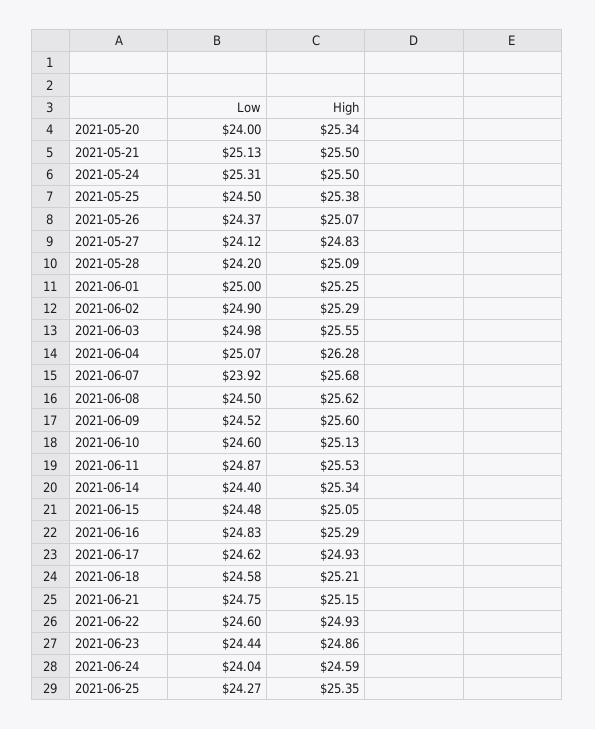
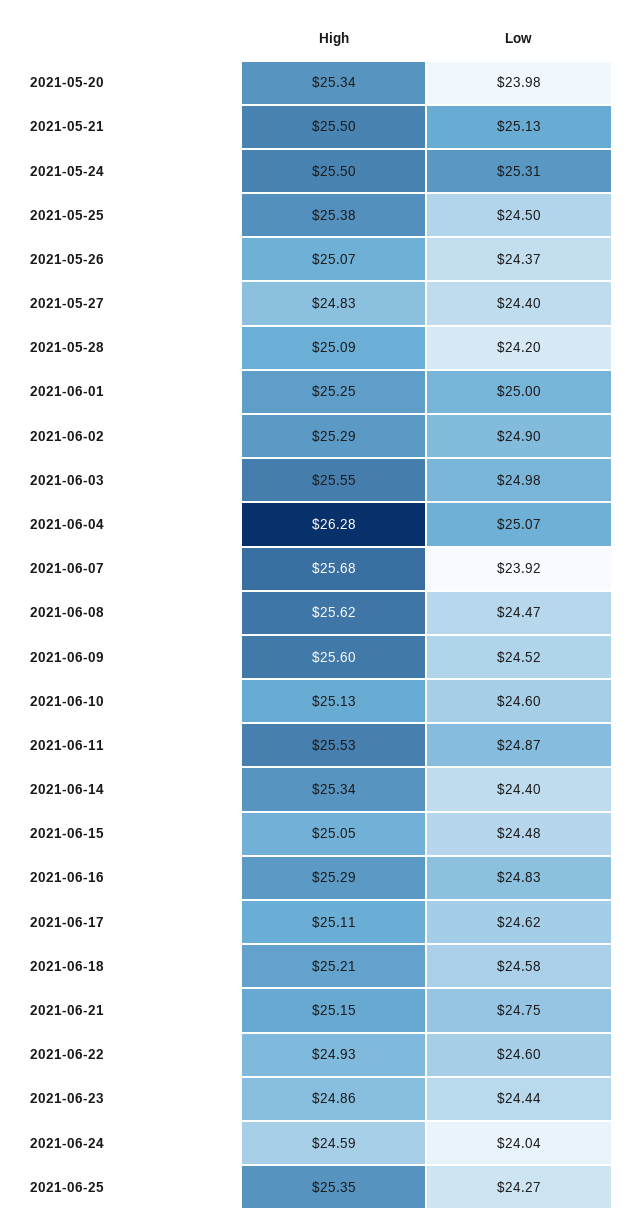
  {
    "Low": {
-     "2021-05-20": 24,
+     "2021-05-20": 23.98,
      "2021-05-21": 25.13,
      "2021-05-24": 25.31,
      "2021-05-25": 24.5,
      "2021-05-26": 24.37,
-     "2021-05-27": 24.12,
+     "2021-05-27": 24.4,
      "2021-05-28": 24.2,
      "2021-06-01": 25,
      "2021-06-02": 24.9,
      "2021-06-03": 24.98,
      "2021-06-04": 25.07,
      "2021-06-07": 23.92,
-     "2021-06-08": 24.5,
+     "2021-06-08": 24.47,
      "2021-06-09": 24.52,
      "2021-06-10": 24.6,
      "2021-06-11": 24.87,
      "2021-06-14": 24.4,
      "2021-06-15": 24.48,
      "2021-06-16": 24.83,
      "2021-06-17": 24.62,
      "2021-06-18": 24.58,
      "2021-06-21": 24.75,
      "2021-06-22": 24.6,
      "2021-06-23": 24.44,
      "2021-06-24": 24.04,
      "2021-06-25": 24.27
    },
    "High": {
      "2021-05-20": 25.34,
      "2021-05-21": 25.5,
      "2021-05-24": 25.5,
      "2021-05-25": 25.38,
      "2021-05-26": 25.07,
      "2021-05-27": 24.83,
      "2021-05-28": 25.09,
      "2021-06-01": 25.25,
      "2021-06-02": 25.29,
      "2021-06-03": 25.55,
      "2021-06-04": 26.28,
      "2021-06-07": 25.68,
      "2021-06-08": 25.62,
      "2021-06-09": 25.6,
      "2021-06-10": 25.13,
      "2021-06-11": 25.53,
      "2021-06-14": 25.34,
      "2021-06-15": 25.05,
      "2021-06-16": 25.29,
-     "2021-06-17": 24.93,
+     "2021-06-17": 25.11,
      "2021-06-18": 25.21,
      "2021-06-21": 25.15,
      "2021-06-22": 24.93,
      "2021-06-23": 24.86,
      "2021-06-24": 24.59,
      "2021-06-25": 25.35
    }
  }

